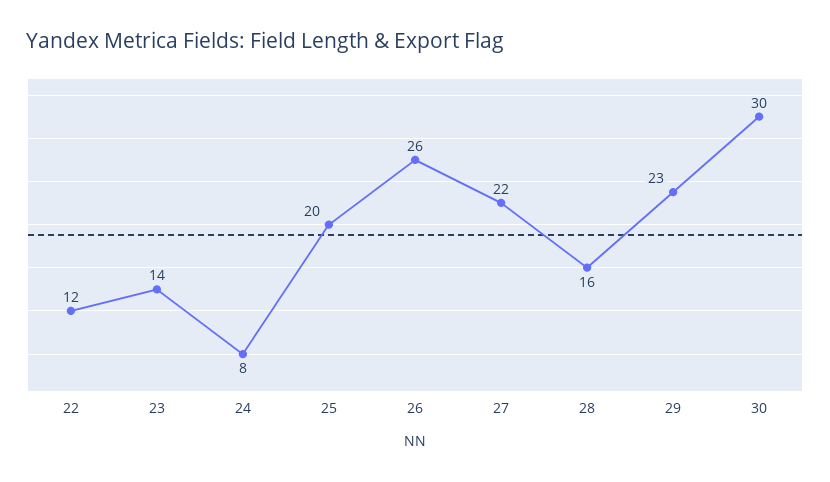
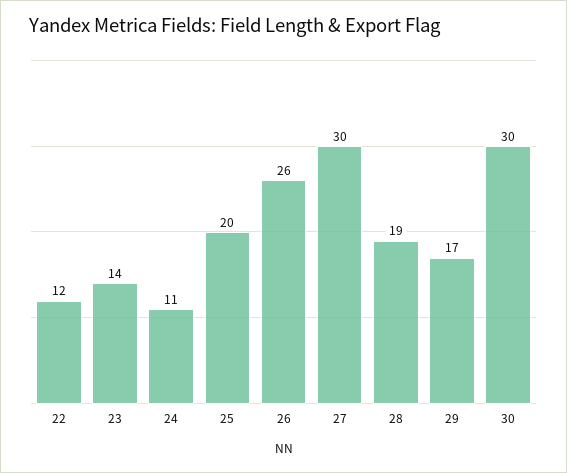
  {
    "22": 12,
    "23": 14,
-   "24": 8,
+   "24": 11,
    "25": 20,
    "26": 26,
-   "27": 22,
+   "27": 30,
-   "28": 16,
+   "28": 19,
-   "29": 23,
+   "29": 17,
    "30": 30
  }

